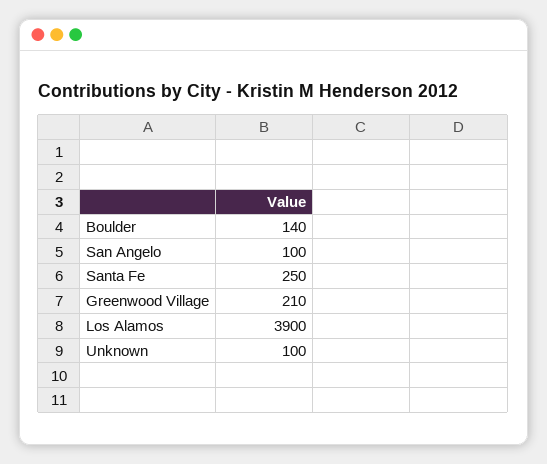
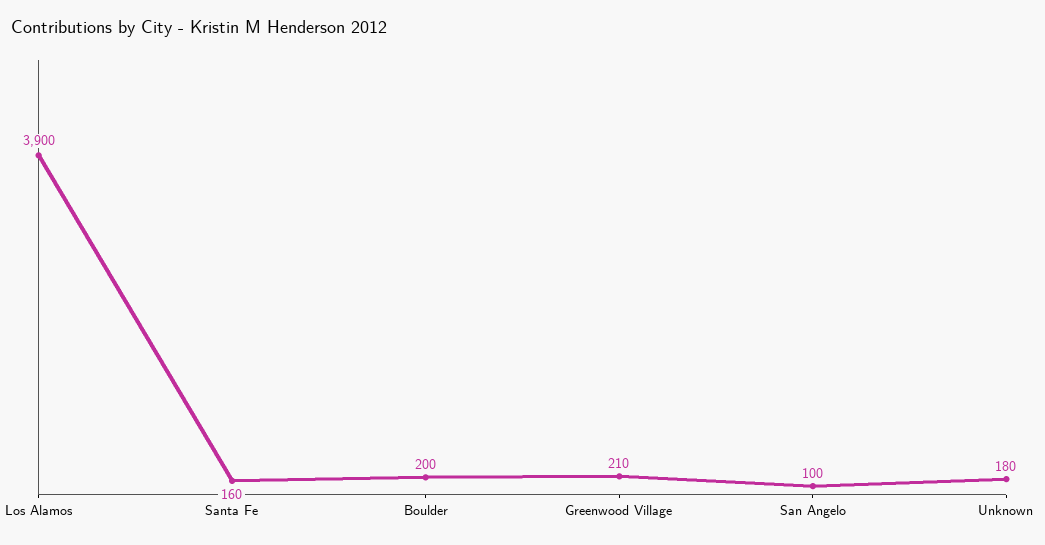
  {
-   "Boulder": 140,
+   "Boulder": 200,
    "San Angelo": 100,
-   "Santa Fe": 250,
+   "Santa Fe": 160,
    "Greenwood Village": 210,
    "Los Alamos": 3900,
-   "Unknown": 100
+   "Unknown": 180
  }

